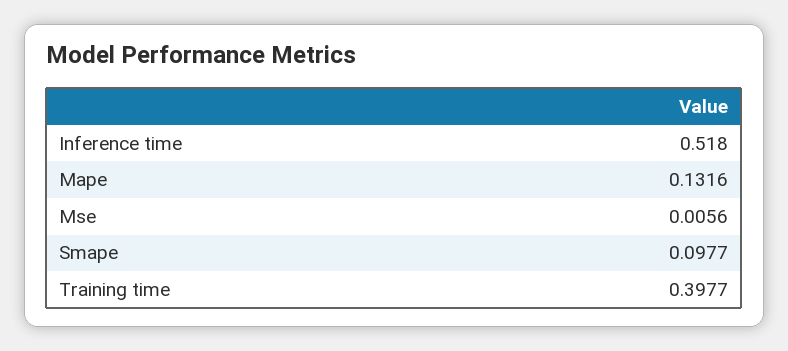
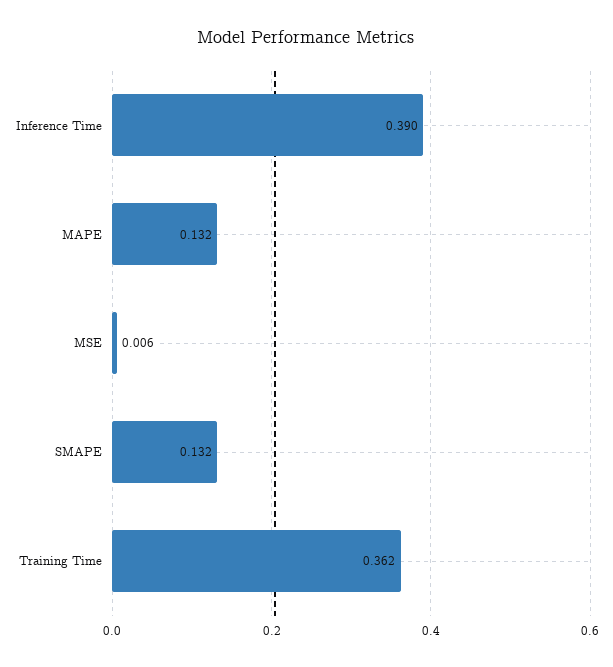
  {
-   "Inference time": 0.518,
+   "Inference time": 0.39,
    "Mape": 0.1316,
    "Mse": 0.0056,
-   "Smape": 0.0977,
+   "Smape": 0.132,
-   "Training time": 0.3977
+   "Training time": 0.362
  }

